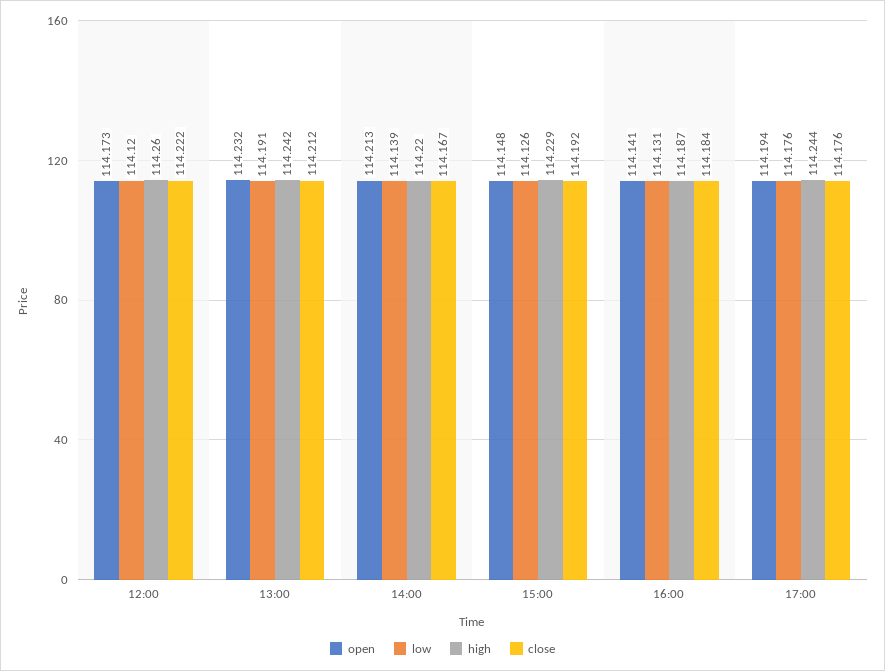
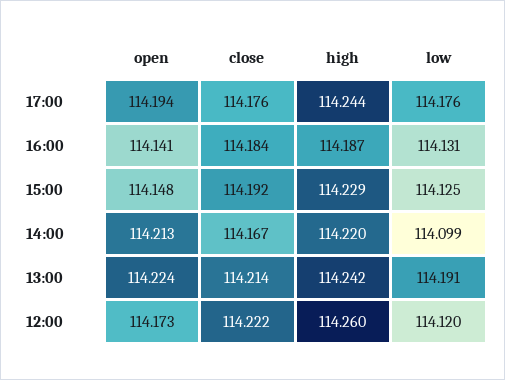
  {
    "open": {
      "12:00": 114.173,
-     "13:00": 114.232,
+     "13:00": 114.224,
      "14:00": 114.213,
      "15:00": 114.148,
      "16:00": 114.141,
      "17:00": 114.194
    },
    "low": {
      "12:00": 114.12,
      "13:00": 114.191,
-     "14:00": 114.139,
+     "14:00": 114.099,
-     "15:00": 114.126,
+     "15:00": 114.125,
      "16:00": 114.131,
      "17:00": 114.176
    },
    "high": {
      "12:00": 114.26,
      "13:00": 114.242,
      "14:00": 114.22,
      "15:00": 114.229,
      "16:00": 114.187,
      "17:00": 114.244
    },
    "close": {
      "12:00": 114.222,
-     "13:00": 114.212,
+     "13:00": 114.214,
      "14:00": 114.167,
      "15:00": 114.192,
      "16:00": 114.184,
      "17:00": 114.176
    }
  }

